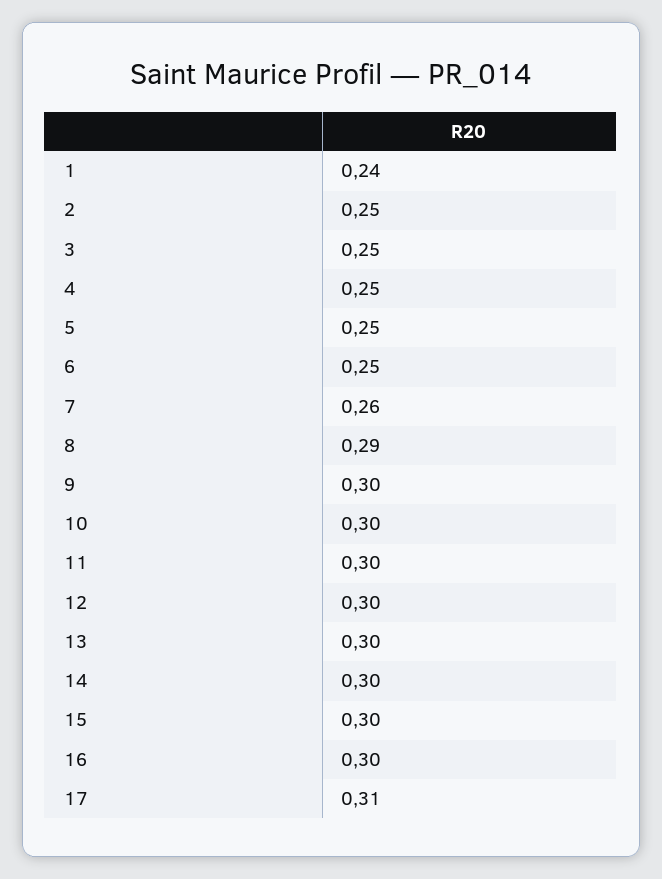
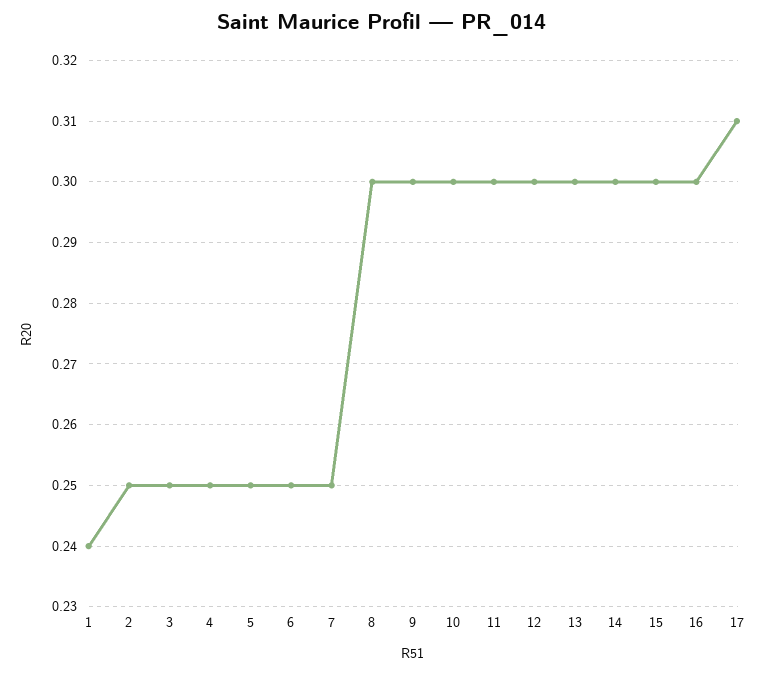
  {
    "1": 0.24,
    "2": 0.25,
    "3": 0.25,
    "4": 0.25,
    "5": 0.25,
    "6": 0.25,
-   "7": 0.26,
+   "7": 0.25,
-   "8": 0.29,
+   "8": 0.3,
    "9": 0.3,
    "10": 0.3,
    "11": 0.3,
    "12": 0.3,
    "13": 0.3,
    "14": 0.3,
    "15": 0.3,
    "16": 0.3,
    "17": 0.31
  }

